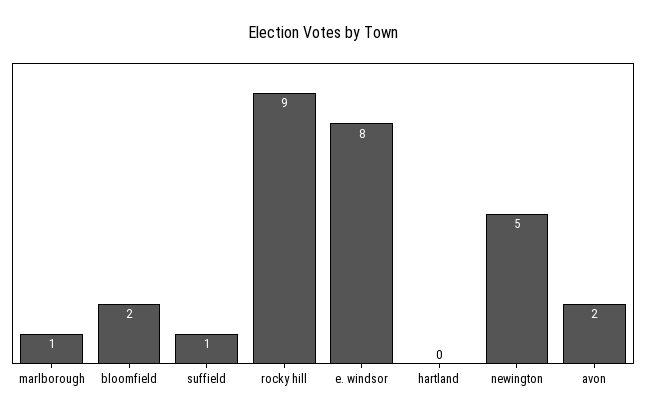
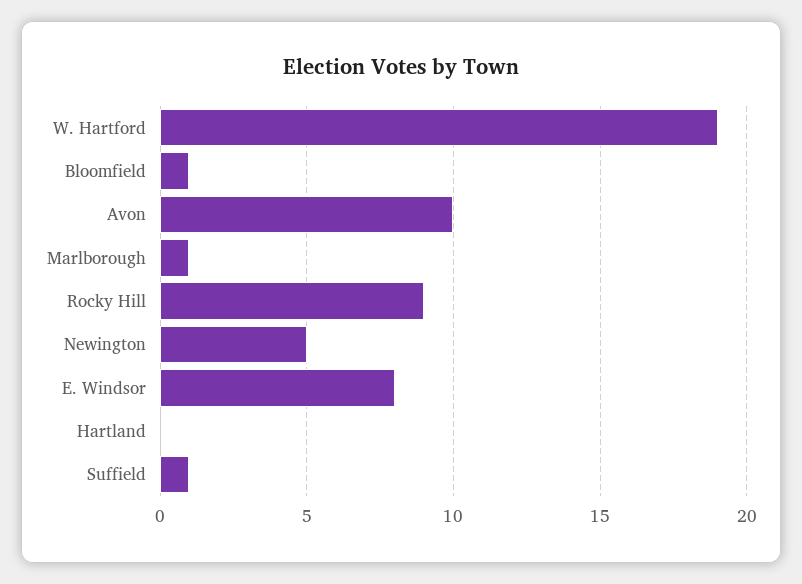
  {
    "marlborough": 1,
-   "bloomfield": 2,
+   "bloomfield": 1,
    "suffield": 1,
    "rocky hill": 9,
    "e. windsor": 8,
    "hartland": 0,
    "newington": 5,
-   "avon": 2
+   "avon": 10,
+   "W. Hartford": 19
  }

